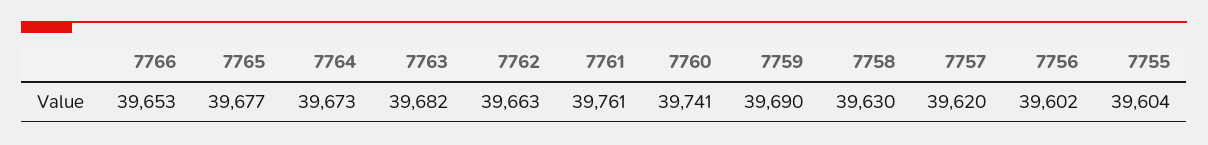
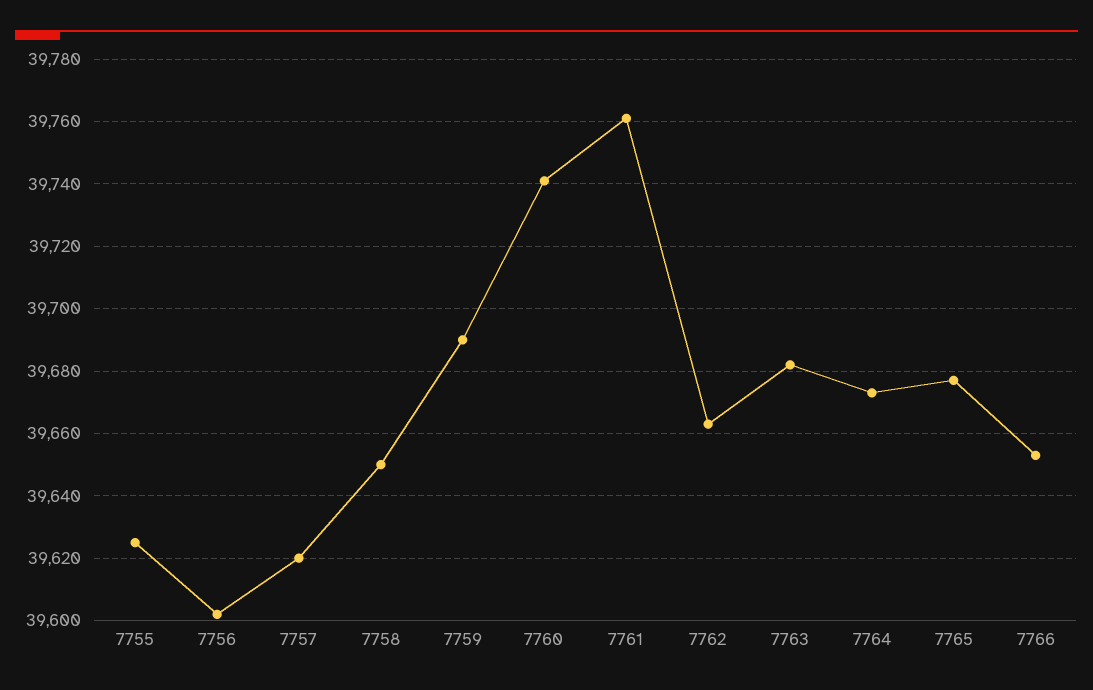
  {
    "7766": 39653,
    "7765": 39677,
    "7764": 39673,
    "7763": 39682,
    "7762": 39663,
    "7761": 39761,
    "7760": 39741,
    "7759": 39690,
-   "7758": 39630,
+   "7758": 39650,
    "7757": 39620,
    "7756": 39602,
-   "7755": 39604
+   "7755": 39625
  }

